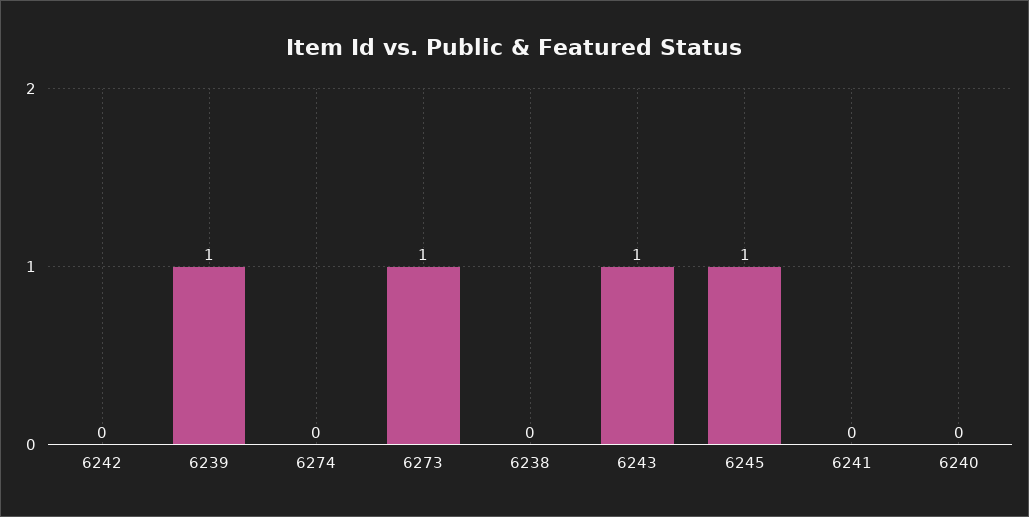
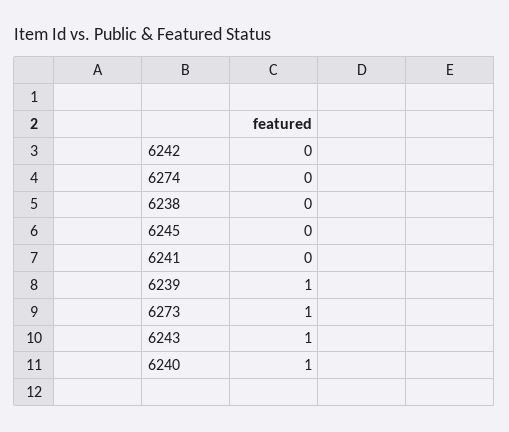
  {
    "6242": 0,
    "6239": 1,
    "6274": 0,
    "6273": 1,
    "6238": 0,
    "6243": 1,
-   "6245": 1,
+   "6245": 0,
    "6241": 0,
-   "6240": 0
+   "6240": 1
  }

